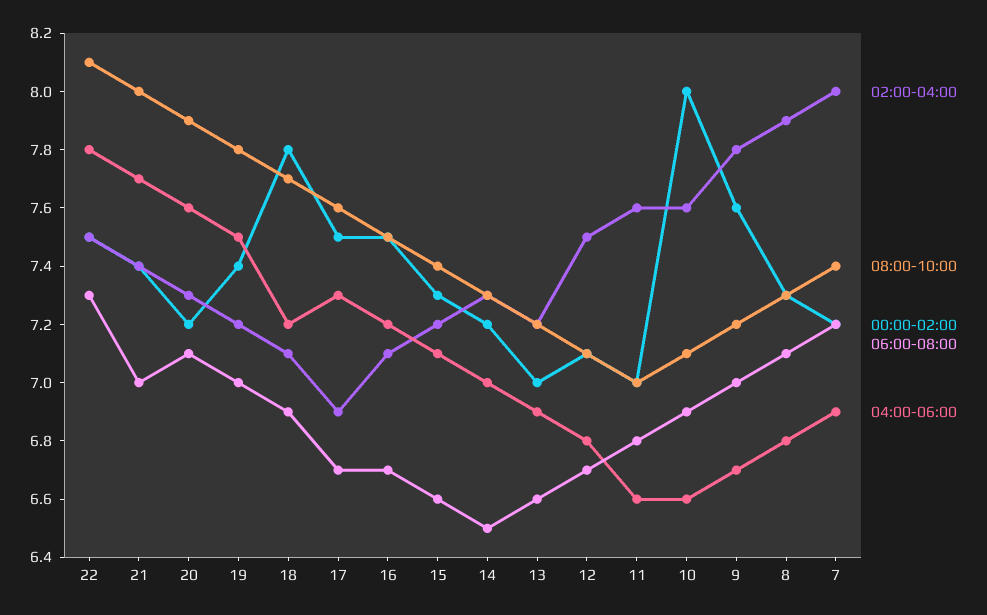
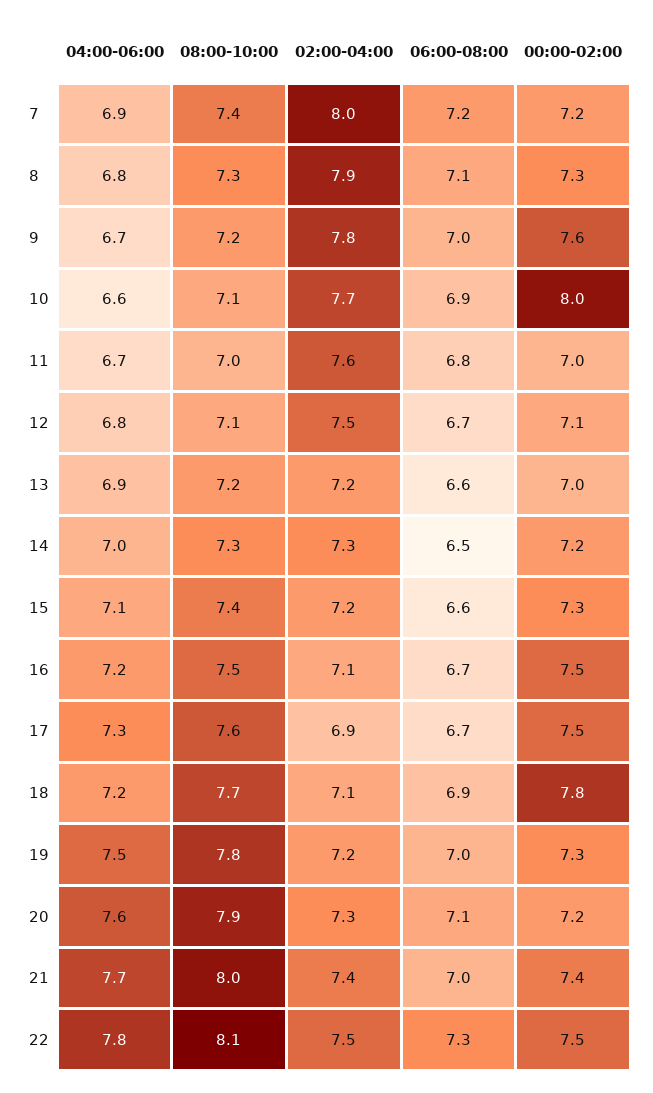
  {
    "02:00-04:00": {
      "22": 7.5,
      "21": 7.4,
      "20": 7.3,
      "19": 7.2,
      "18": 7.1,
      "17": 6.9,
      "16": 7.1,
      "15": 7.2,
      "14": 7.3,
      "13": 7.2,
      "12": 7.5,
      "11": 7.6,
-     "10": 7.6,
+     "10": 7.7,
      "9": 7.8,
      "8": 7.9,
      "7": 8
    },
    "08:00-10:00": {
      "22": 8.1,
      "21": 8,
      "20": 7.9,
      "19": 7.8,
      "18": 7.7,
      "17": 7.6,
      "16": 7.5,
      "15": 7.4,
      "14": 7.3,
      "13": 7.2,
      "12": 7.1,
      "11": 7,
      "10": 7.1,
      "9": 7.2,
      "8": 7.3,
      "7": 7.4
    },
    "00:00-02:00": {
      "22": 7.5,
      "21": 7.4,
      "20": 7.2,
-     "19": 7.4,
+     "19": 7.3,
      "18": 7.8,
      "17": 7.5,
      "16": 7.5,
      "15": 7.3,
      "14": 7.2,
      "13": 7,
      "12": 7.1,
      "11": 7,
      "10": 8,
      "9": 7.6,
      "8": 7.3,
      "7": 7.2
    },
    "06:00-08:00": {
      "22": 7.3,
      "21": 7,
      "20": 7.1,
      "19": 7,
      "18": 6.9,
      "17": 6.7,
      "16": 6.7,
      "15": 6.6,
      "14": 6.5,
      "13": 6.6,
      "12": 6.7,
      "11": 6.8,
      "10": 6.9,
      "9": 7,
      "8": 7.1,
      "7": 7.2
    },
    "04:00-06:00": {
      "22": 7.8,
      "21": 7.7,
      "20": 7.6,
      "19": 7.5,
      "18": 7.2,
      "17": 7.3,
      "16": 7.2,
      "15": 7.1,
      "14": 7,
      "13": 6.9,
      "12": 6.8,
-     "11": 6.6,
+     "11": 6.7,
      "10": 6.6,
      "9": 6.7,
      "8": 6.8,
      "7": 6.9
    }
  }

